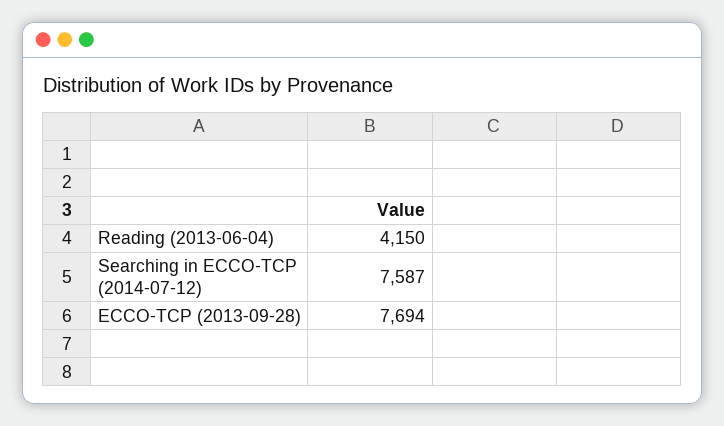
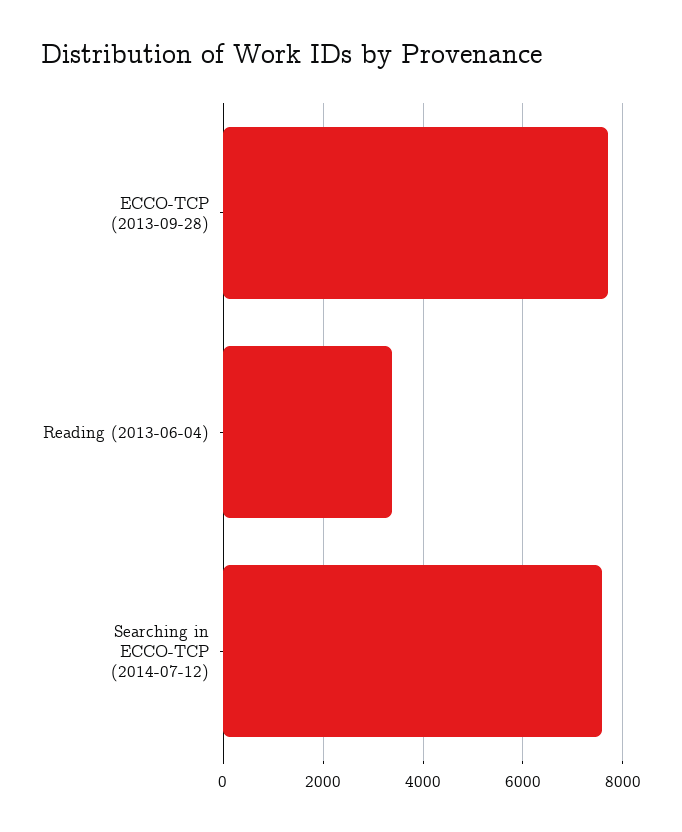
  {
-   "Reading (2013-06-04)": 4150,
+   "Reading (2013-06-04)": 3400,
    "Searching in ECCO-TCP (2014-07-12)": 7587,
    "ECCO-TCP (2013-09-28)": 7694
  }

